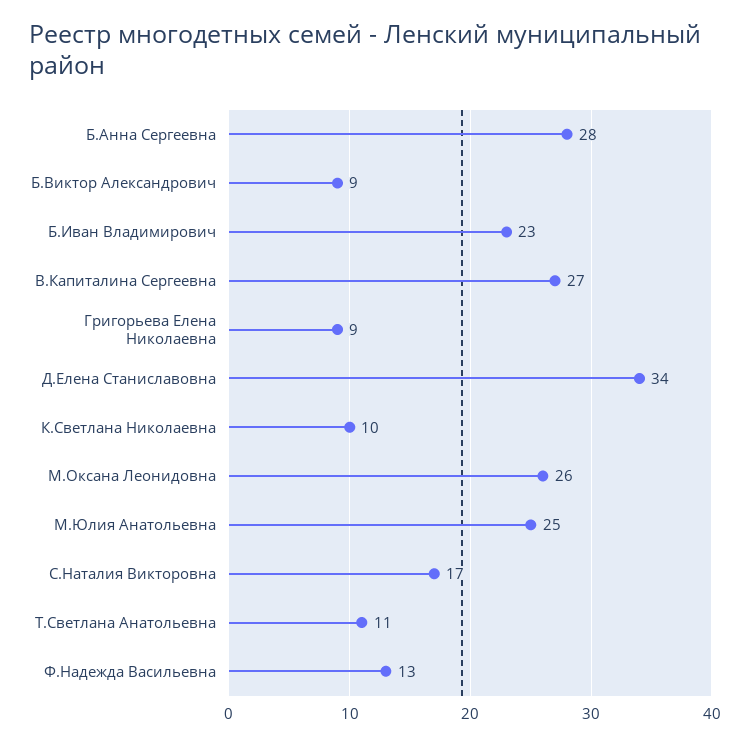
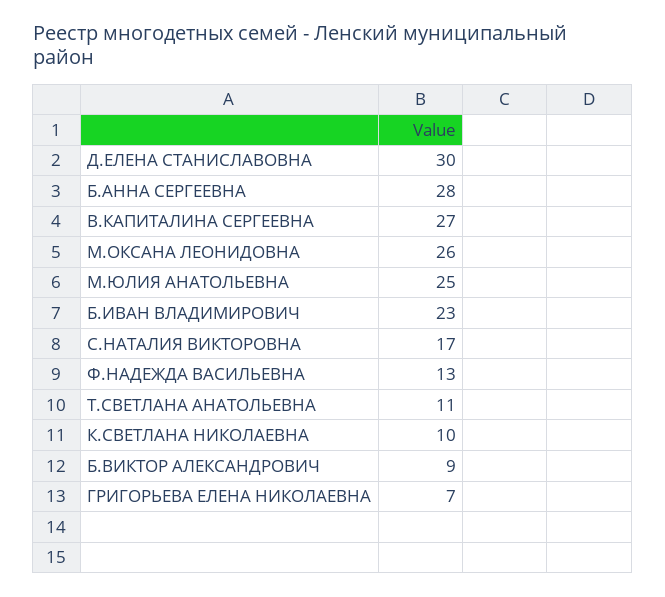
  {
    "Б.Анна Сергеевна": 28,
    "Б.Виктор Александрович": 9,
    "Б.Иван Владимирович": 23,
    "В.Капиталина Сергеевна": 27,
-   "Григорьева Елена Николаевна": 9,
+   "Григорьева Елена Николаевна": 7,
-   "Д.Елена Станиславовна": 34,
+   "Д.Елена Станиславовна": 30,
    "К.Светлана Николаевна": 10,
    "М.Оксана Леонидовна": 26,
    "М.Юлия Анатольевна": 25,
    "С.Наталия Викторовна": 17,
    "Т.Светлана Анатольевна": 11,
    "Ф.Надежда Васильевна": 13
  }

